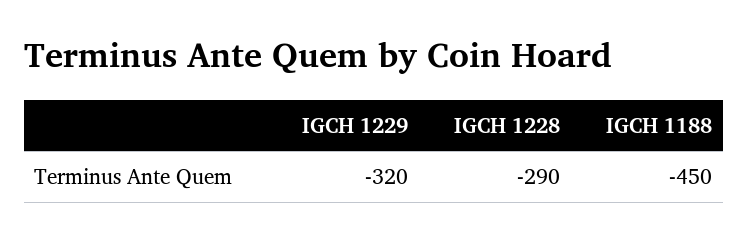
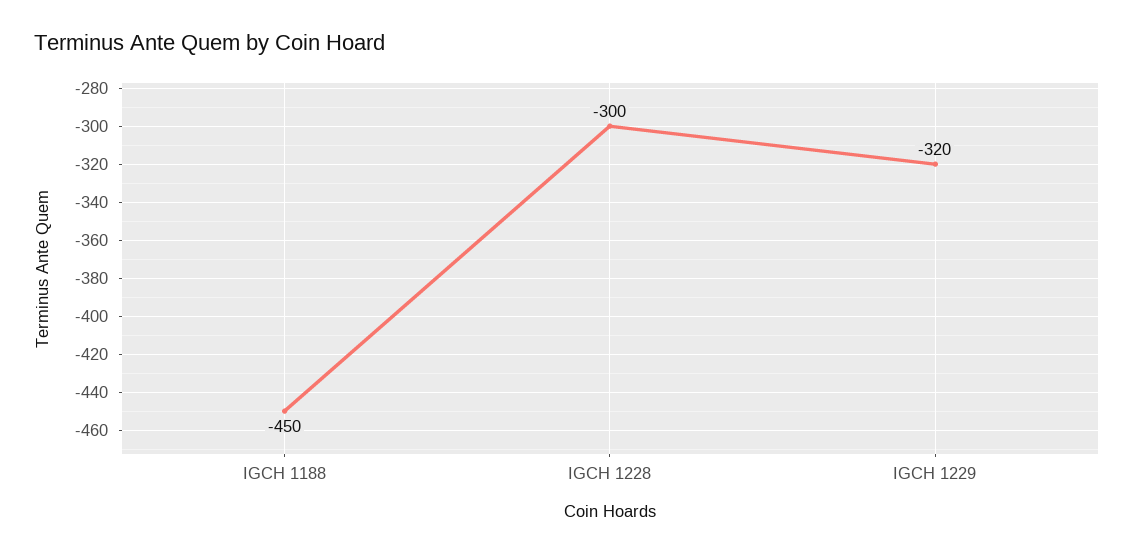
  {
    "IGCH 1229": -320,
-   "IGCH 1228": -290,
+   "IGCH 1228": -300,
    "IGCH 1188": -450
  }

